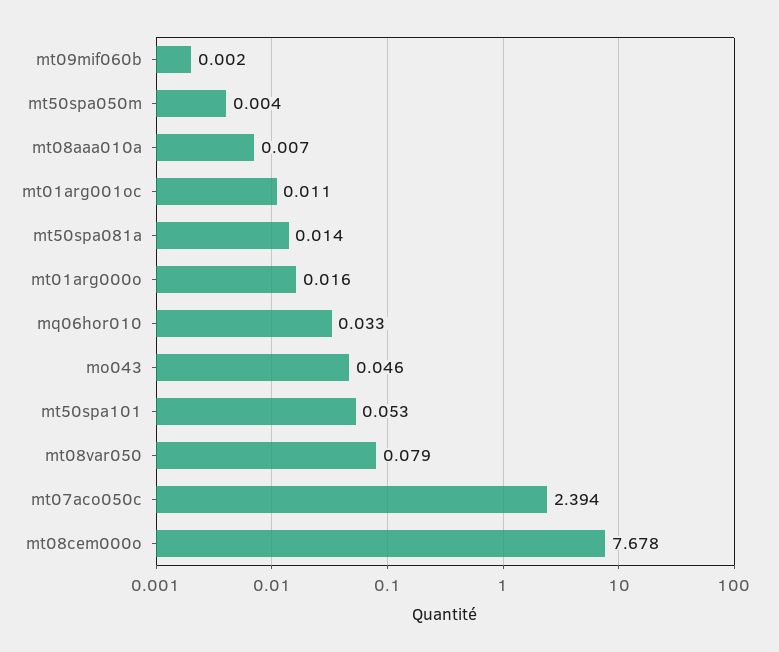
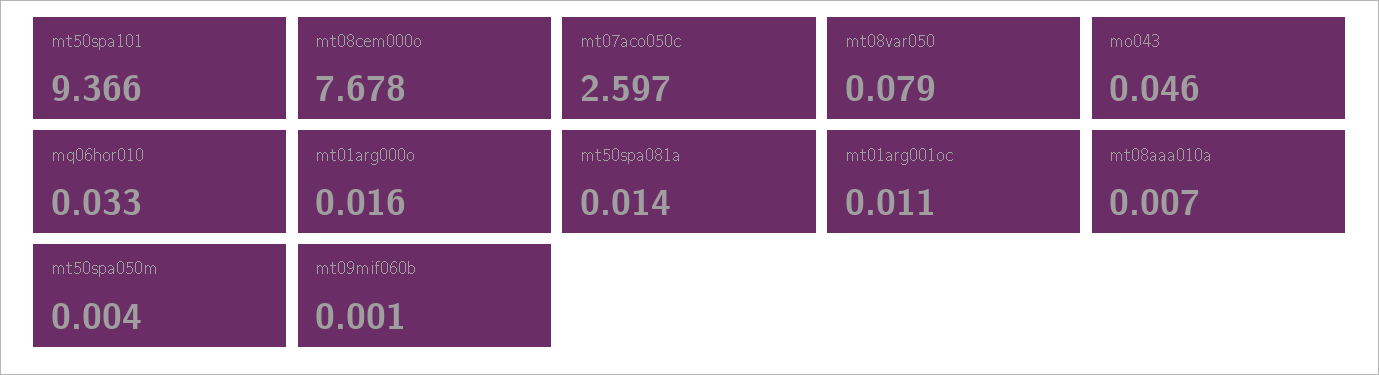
  {
-   "mt09mif060b": 0.002,
+   "mt09mif060b": 0.001,
    "mt50spa050m": 0.004,
    "mt08aaa010a": 0.007,
    "mt01arg001oc": 0.011,
    "mt50spa081a": 0.014,
    "mt01arg000o": 0.016,
    "mq06hor010": 0.033,
    "mo043": 0.046,
-   "mt50spa101": 0.053,
+   "mt50spa101": 9.366,
    "mt08var050": 0.079,
-   "mt07aco050c": 2.394,
+   "mt07aco050c": 2.597,
    "mt08cem000o": 7.678
  }

